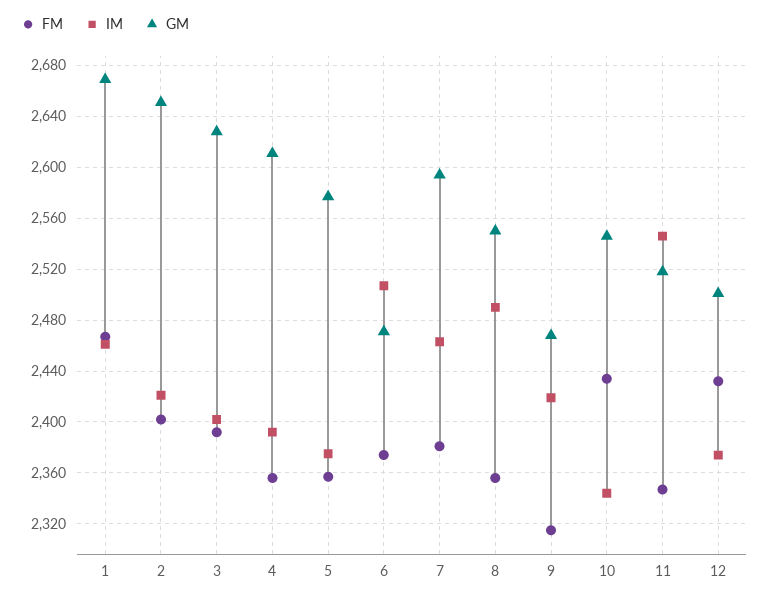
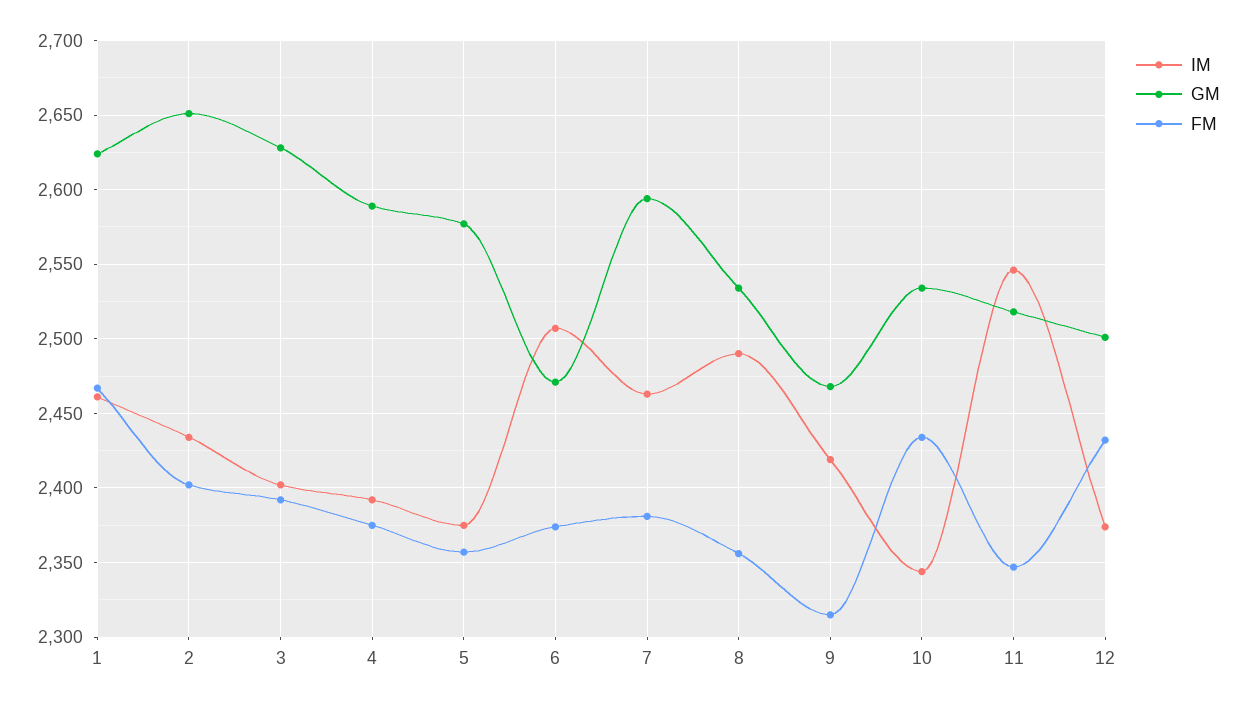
  {
    "FM": {
      "1": 2465,
      "2": 2400,
      "3": 2390,
-     "4": 2355,
+     "4": 2375,
      "5": 2355,
      "6": 2375,
      "7": 2380,
      "8": 2355,
      "9": 2315,
      "10": 2435,
      "11": 2345,
      "12": 2430
    },
    "IM": {
      "1": 2460,
-     "2": 2420,
+     "2": 2435,
      "3": 2400,
      "4": 2390,
      "5": 2375,
      "6": 2505,
      "7": 2465,
      "8": 2490,
      "9": 2420,
      "10": 2345,
      "11": 2545,
      "12": 2375
    },
    "GM": {
-     "1": 2670,
+     "1": 2625,
      "2": 2650,
      "3": 2630,
-     "4": 2610,
+     "4": 2590,
      "5": 2575,
      "6": 2470,
      "7": 2595,
-     "8": 2550,
+     "8": 2535,
      "9": 2470,
-     "10": 2545,
+     "10": 2535,
      "11": 2520,
      "12": 2500
    }
  }

